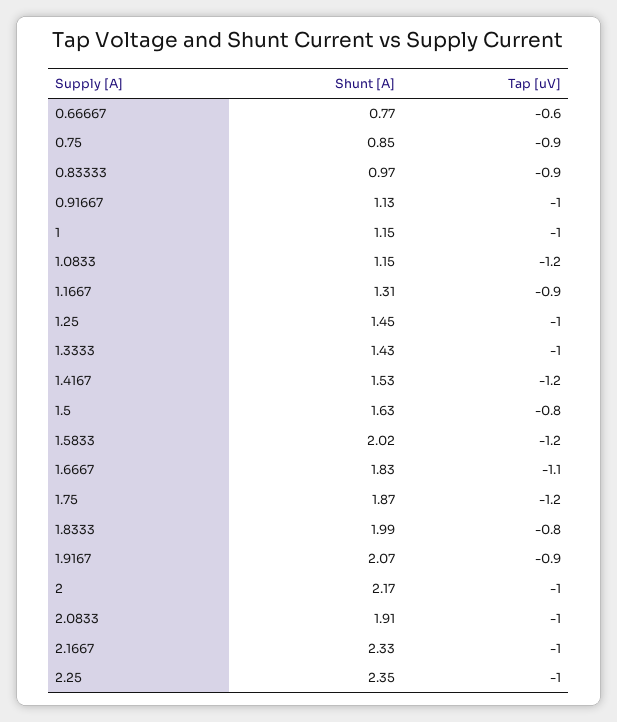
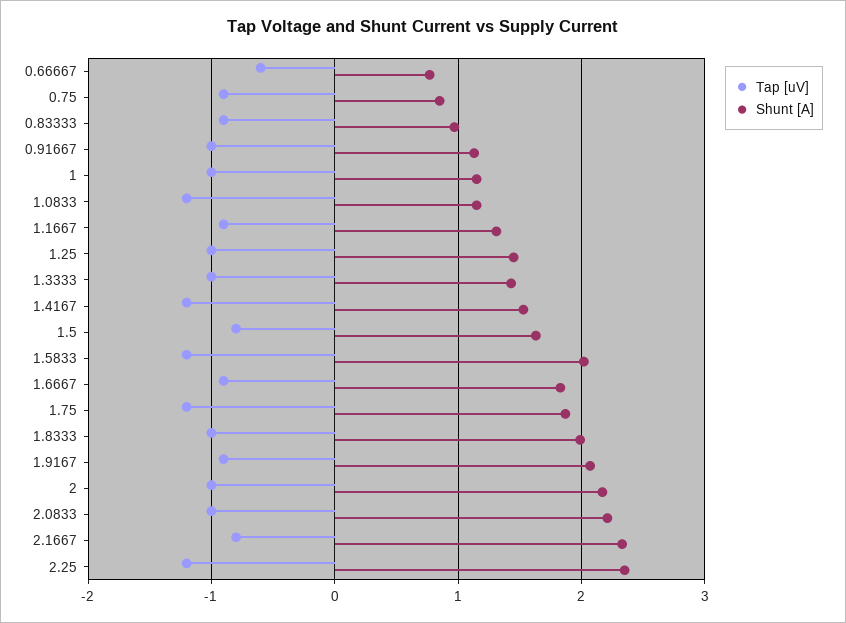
  {
    "Shunt [A]": {
      "0.66667": 0.77,
      "0.75": 0.85,
      "0.83333": 0.97,
      "0.91667": 1.13,
      "1": 1.15,
      "1.0833": 1.15,
      "1.1667": 1.31,
      "1.25": 1.45,
      "1.3333": 1.43,
      "1.4167": 1.53,
      "1.5": 1.63,
      "1.5833": 2.02,
      "1.6667": 1.83,
      "1.75": 1.87,
      "1.8333": 1.99,
      "1.9167": 2.07,
      "2": 2.17,
-     "2.0833": 1.91,
+     "2.0833": 2.2,
      "2.1667": 2.33,
      "2.25": 2.35
    },
    "Tap [uV]": {
      "0.66667": -0.6,
      "0.75": -0.9,
      "0.83333": -0.9,
      "0.91667": -1,
      "1": -1,
      "1.0833": -1.2,
      "1.1667": -0.9,
      "1.25": -1,
      "1.3333": -1,
      "1.4167": -1.2,
      "1.5": -0.8,
      "1.5833": -1.2,
-     "1.6667": -1.1,
+     "1.6667": -0.9,
      "1.75": -1.2,
-     "1.8333": -0.8,
+     "1.8333": -1,
      "1.9167": -0.9,
      "2": -1,
      "2.0833": -1,
-     "2.1667": -1,
+     "2.1667": -0.8,
-     "2.25": -1
+     "2.25": -1.2
    }
  }

